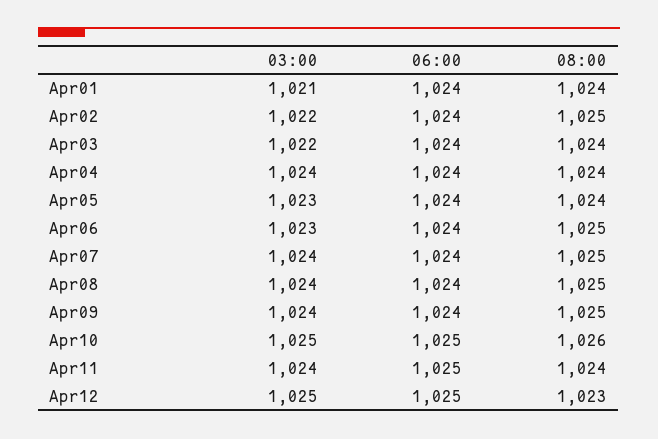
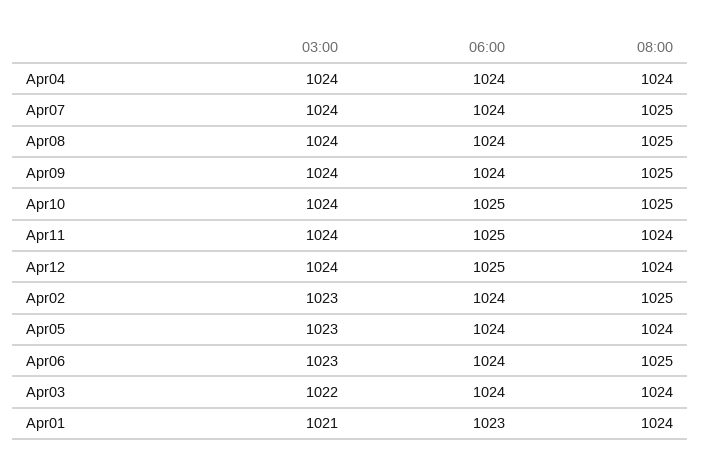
  {
    "03:00": {
      "Apr01": 1021,
-     "Apr02": 1022,
+     "Apr02": 1023,
      "Apr03": 1022,
      "Apr04": 1024,
      "Apr05": 1023,
      "Apr06": 1023,
      "Apr07": 1024,
      "Apr08": 1024,
      "Apr09": 1024,
-     "Apr10": 1025,
+     "Apr10": 1024,
      "Apr11": 1024,
-     "Apr12": 1025
+     "Apr12": 1024
    },
    "06:00": {
-     "Apr01": 1024,
+     "Apr01": 1023,
      "Apr02": 1024,
      "Apr03": 1024,
      "Apr04": 1024,
      "Apr05": 1024,
      "Apr06": 1024,
      "Apr07": 1024,
      "Apr08": 1024,
      "Apr09": 1024,
      "Apr10": 1025,
      "Apr11": 1025,
      "Apr12": 1025
    },
    "08:00": {
      "Apr01": 1024,
      "Apr02": 1025,
      "Apr03": 1024,
      "Apr04": 1024,
      "Apr05": 1024,
      "Apr06": 1025,
      "Apr07": 1025,
      "Apr08": 1025,
      "Apr09": 1025,
-     "Apr10": 1026,
+     "Apr10": 1025,
      "Apr11": 1024,
-     "Apr12": 1023
+     "Apr12": 1024
    }
  }

